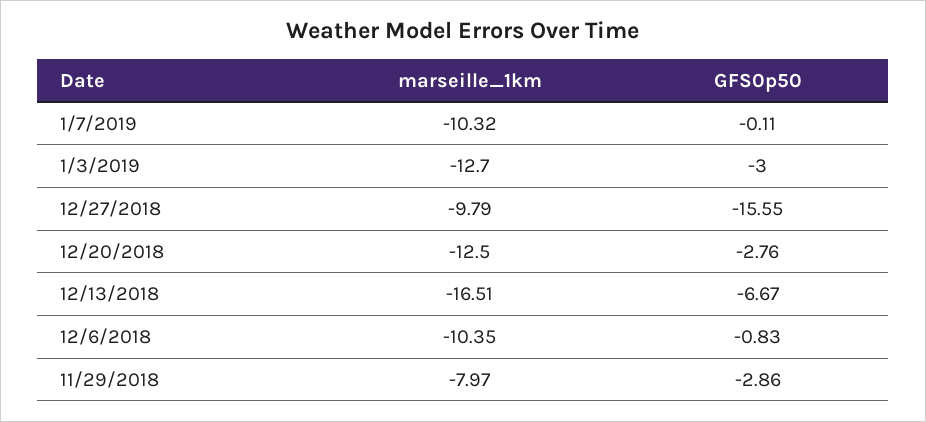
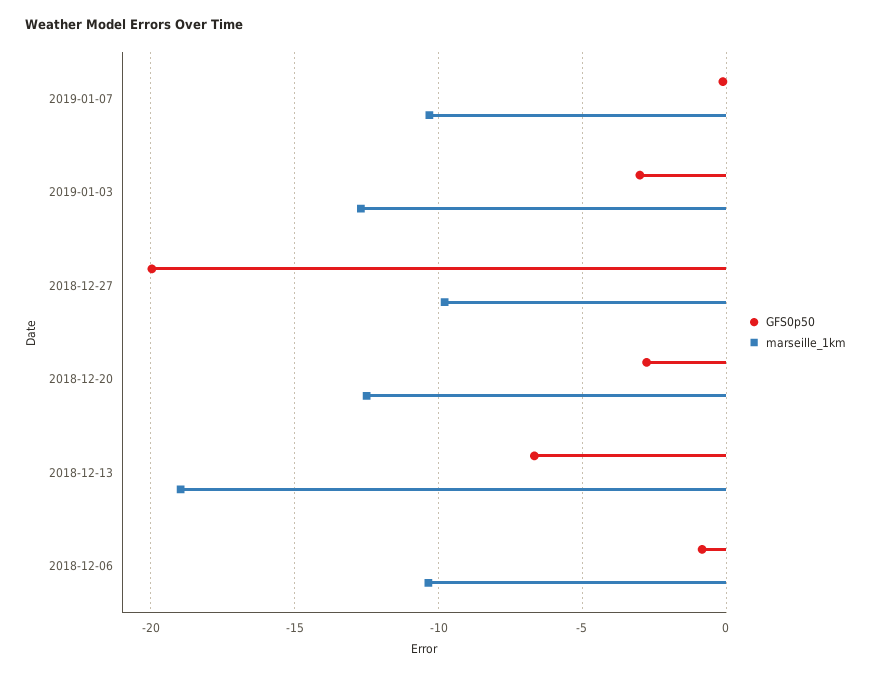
  {
    "marseille_1km": {
      "1/7/2019": -10.32,
      "1/3/2019": -12.7,
      "12/27/2018": -9.79,
      "12/20/2018": -12.5,
-     "12/13/2018": -16.51,
+     "12/13/2018": -19,
-     "12/6/2018": -10.35,
+     "12/6/2018": -10.35
-     "11/29/2018": -7.97
    },
    "GFS0p50": {
      "1/7/2019": -0.11,
      "1/3/2019": -3,
-     "12/27/2018": -15.55,
+     "12/27/2018": -20,
      "12/20/2018": -2.76,
      "12/13/2018": -6.67,
-     "12/6/2018": -0.83,
+     "12/6/2018": -0.83
-     "11/29/2018": -2.86
    }
  }

